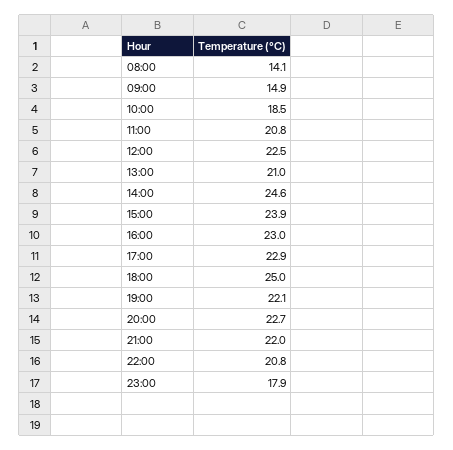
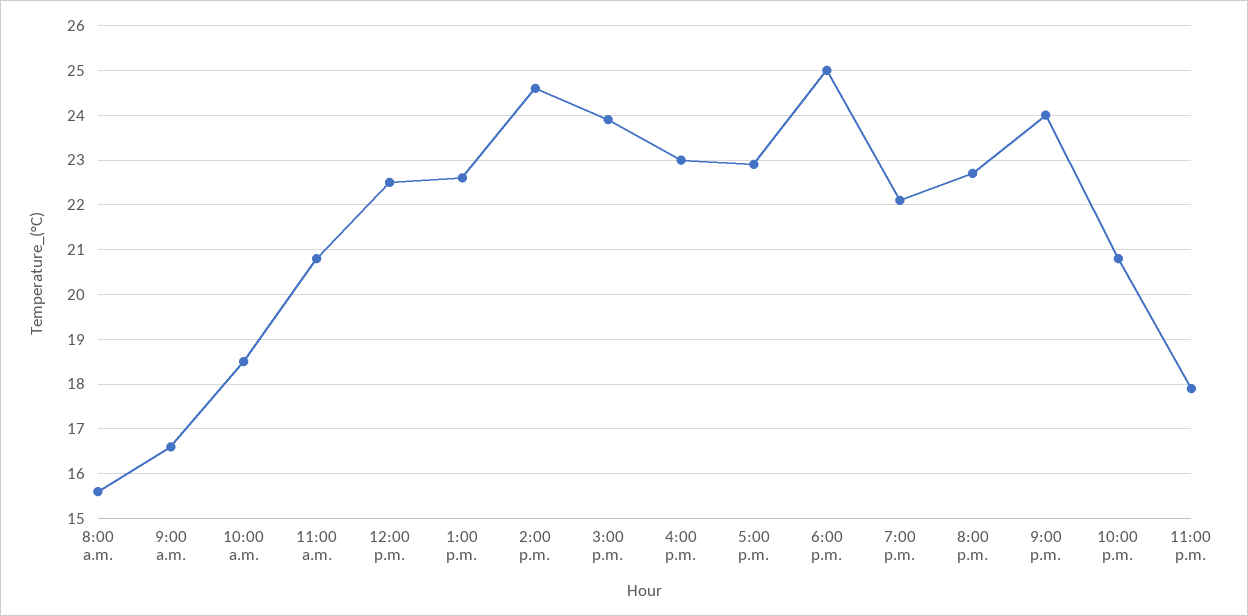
  {
-   "08:00": 14.1,
+   "08:00": 15.5,
-   "09:00": 14.9,
+   "09:00": 16.5,
    "10:00": 18.5,
    "11:00": 20.8,
    "12:00": 22.5,
-   "13:00": 21,
+   "13:00": 22.5,
    "14:00": 24.6,
    "15:00": 23.9,
    "16:00": 23,
    "17:00": 22.9,
    "18:00": 25,
    "19:00": 22.1,
    "20:00": 22.7,
-   "21:00": 22,
+   "21:00": 24,
    "22:00": 20.8,
    "23:00": 17.9
  }

